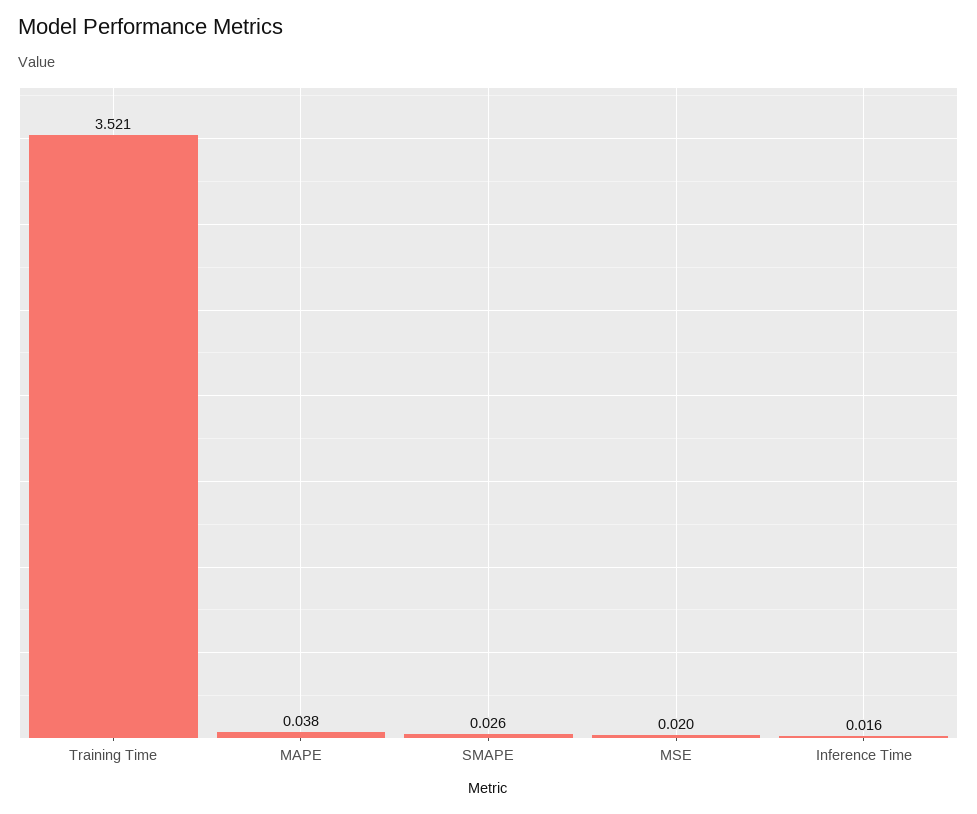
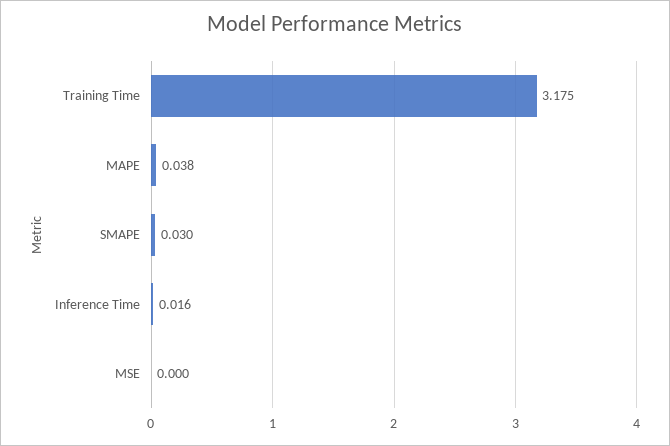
  {
-   "Training Time": 3.521,
+   "Training Time": 3.175,
    "MAPE": 0.038,
-   "SMAPE": 0.026,
+   "SMAPE": 0.03,
-   "MSE": 0.02,
+   "MSE": 0,
    "Inference Time": 0.016
  }

